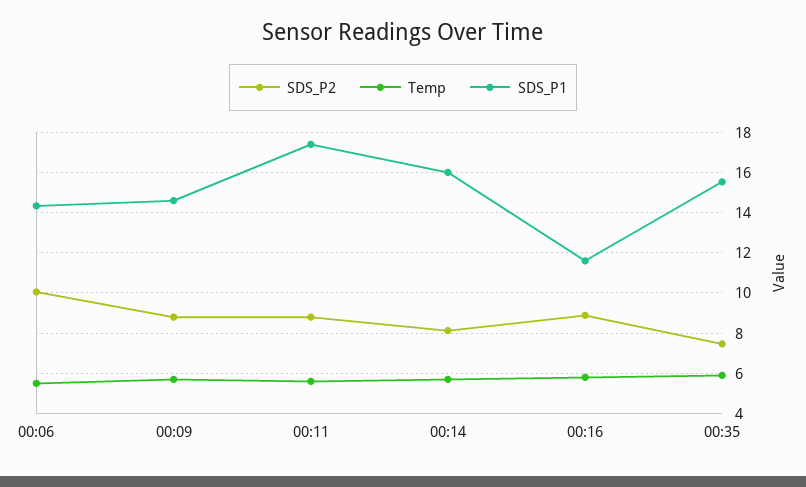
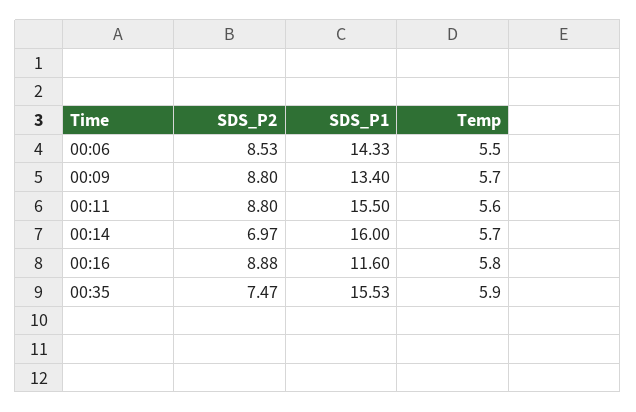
  {
    "SDS_P2": {
-     "00:06": 10,
+     "00:06": 8.53,
      "00:09": 8.8,
      "00:11": 8.8,
-     "00:14": 8,
+     "00:14": 6.97,
      "00:16": 8.88,
      "00:35": 7.47
    },
    "Temp": {
      "00:06": 5.5,
      "00:09": 5.7,
      "00:11": 5.6,
      "00:14": 5.7,
      "00:16": 5.8,
      "00:35": 5.9
    },
    "SDS_P1": {
      "00:06": 14.33,
-     "00:09": 14.5,
+     "00:09": 13.4,
-     "00:11": 17.5,
+     "00:11": 15.5,
      "00:14": 16,
      "00:16": 11.6,
      "00:35": 15.53
    }
  }

